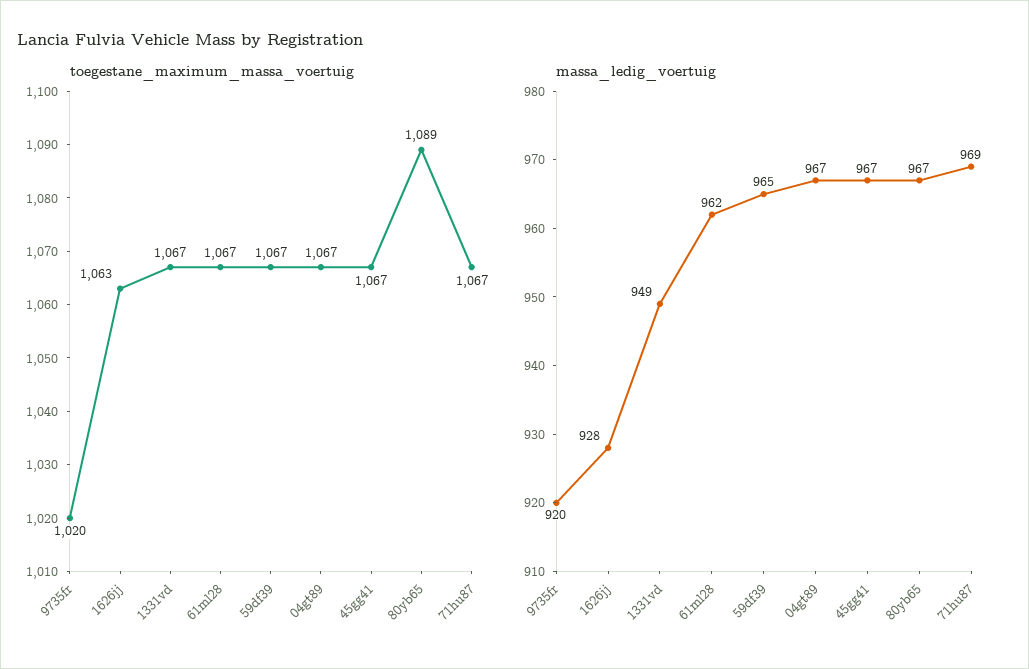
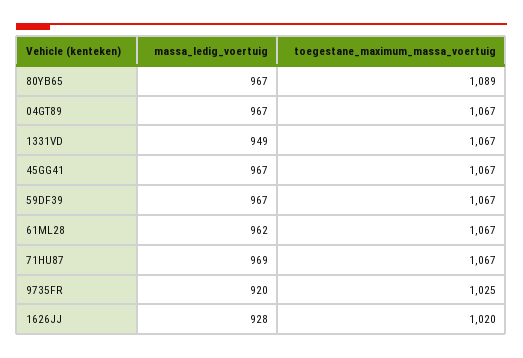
  {
    "toegestane_maximum_massa_voertuig": {
-     "9735fr": 1020,
+     "9735fr": 1025,
-     "1626jj": 1063,
+     "1626jj": 1020,
      "1331vd": 1067,
      "61ml28": 1067,
      "59df39": 1067,
      "04gt89": 1067,
      "45gg41": 1067,
      "80yb65": 1089,
      "71hu87": 1067
    },
    "massa_ledig_voertuig": {
      "9735fr": 920,
      "1626jj": 928,
      "1331vd": 949,
      "61ml28": 962,
-     "59df39": 965,
+     "59df39": 967,
      "04gt89": 967,
      "45gg41": 967,
      "80yb65": 967,
      "71hu87": 969
    }
  }

